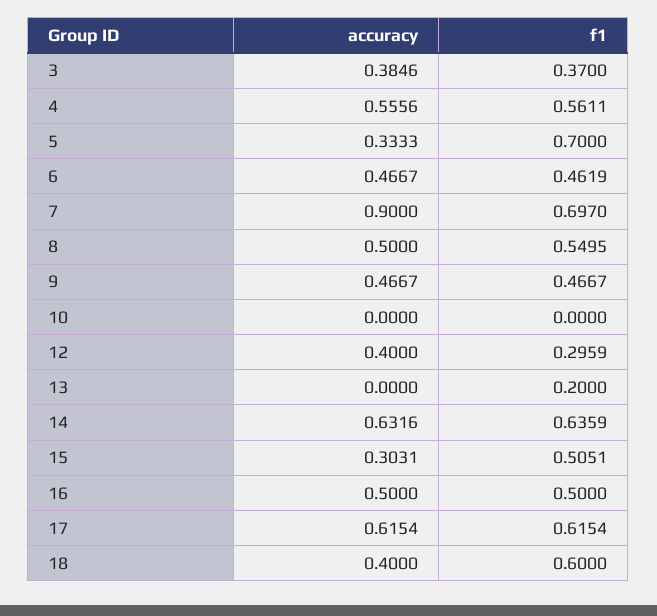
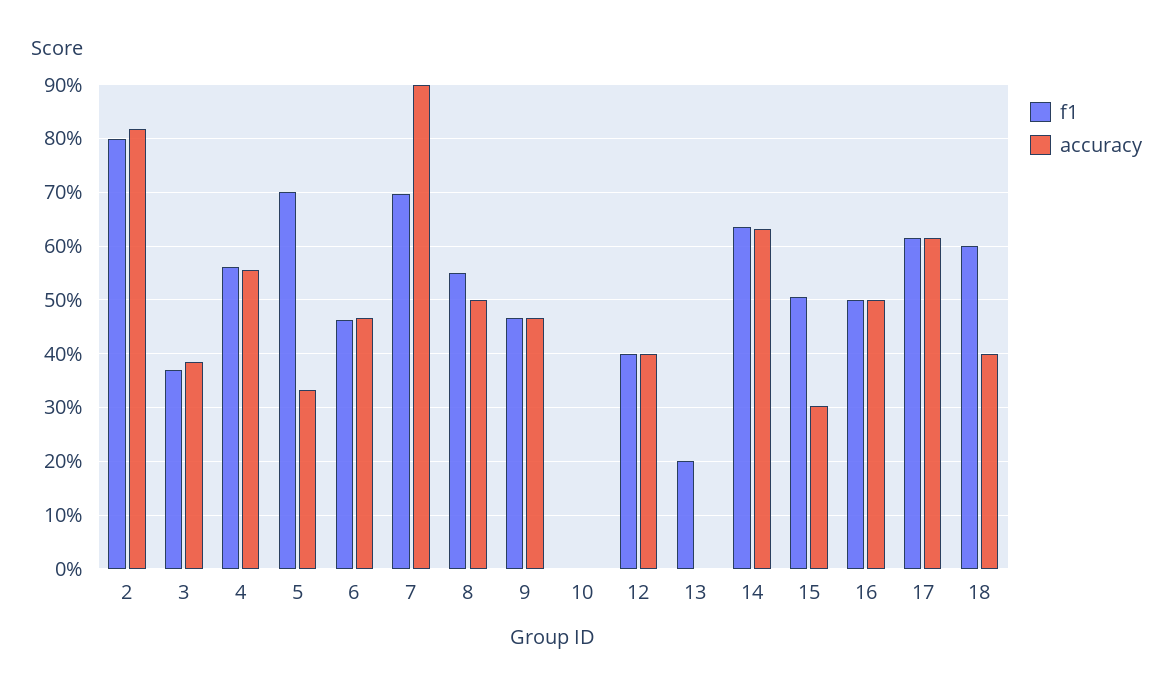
  {
    "accuracy": {
      "3": 0.3846,
      "4": 0.5556,
      "5": 0.3333,
      "6": 0.4667,
      "7": 0.9,
      "8": 0.5,
      "9": 0.4667,
      "10": 0,
      "12": 0.4,
      "13": 0,
      "14": 0.6316,
      "15": 0.3031,
      "16": 0.5,
      "17": 0.6154,
-     "18": 0.4
+     "18": 0.4,
+     "2": 0.82
    },
    "f1": {
      "3": 0.37,
      "4": 0.5611,
      "5": 0.7,
      "6": 0.4619,
      "7": 0.697,
      "8": 0.5495,
      "9": 0.4667,
      "10": 0,
-     "12": 0.2959,
+     "12": 0.4,
      "13": 0.2,
      "14": 0.6359,
      "15": 0.5051,
      "16": 0.5,
      "17": 0.6154,
-     "18": 0.6
+     "18": 0.6,
+     "2": 0.8
    }
  }

